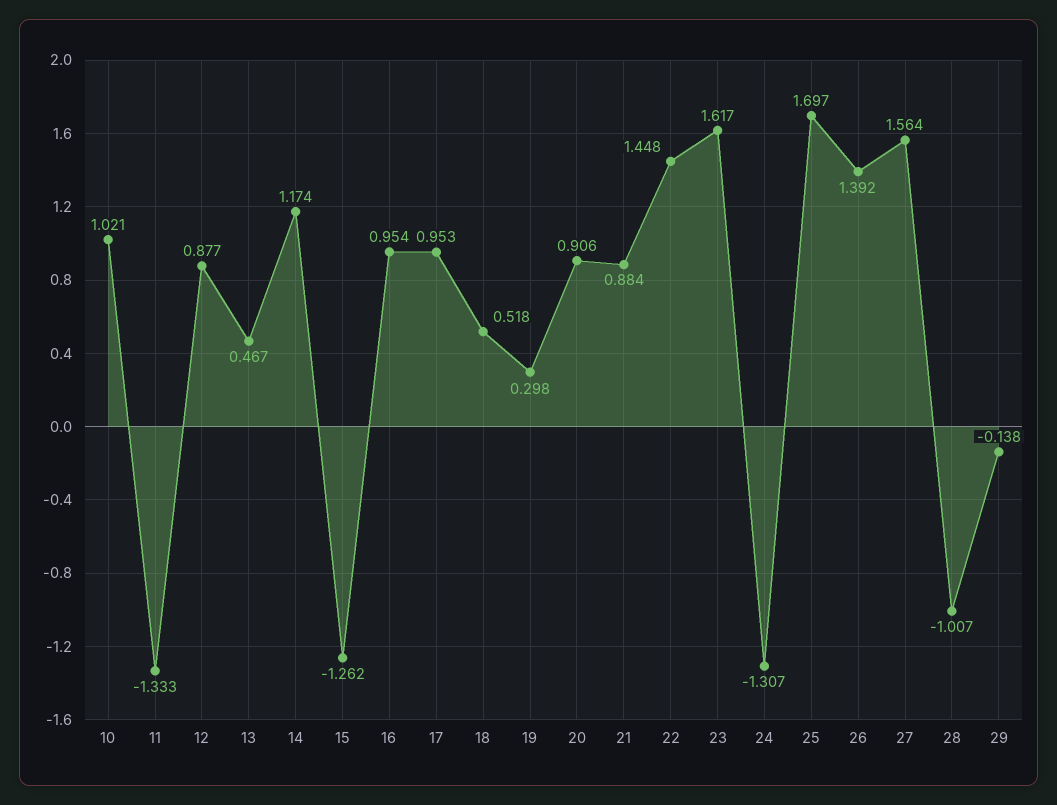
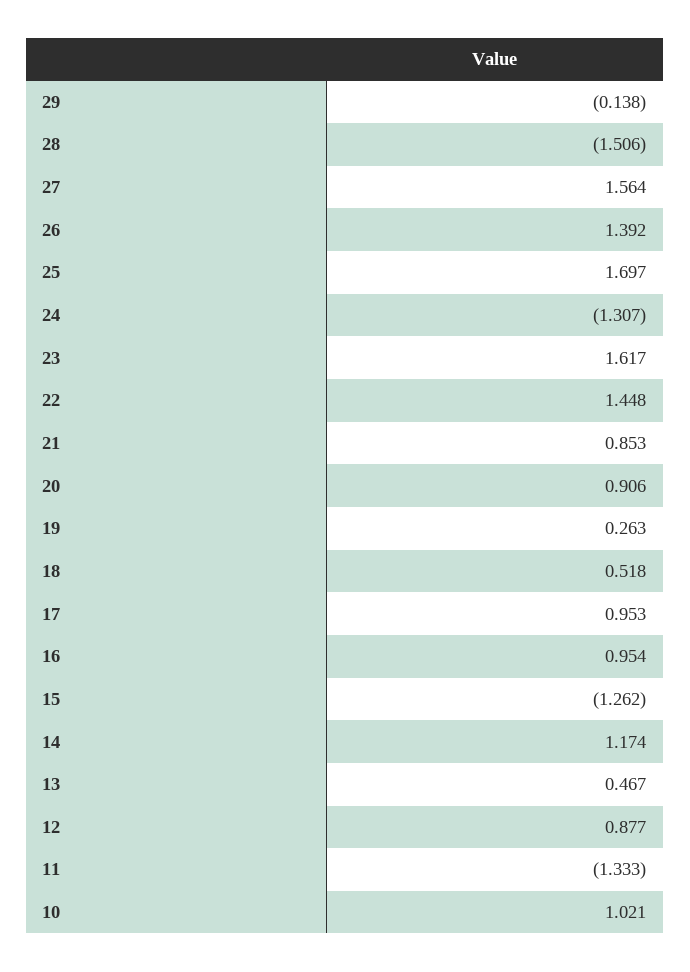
  {
    "10": 1.021,
    "11": -1.333,
    "12": 0.877,
    "13": 0.467,
    "14": 1.174,
    "15": -1.262,
    "16": 0.954,
    "17": 0.953,
    "18": 0.518,
-   "19": 0.298,
+   "19": 0.263,
    "20": 0.906,
-   "21": 0.884,
+   "21": 0.853,
    "22": 1.448,
    "23": 1.617,
    "24": -1.307,
    "25": 1.697,
    "26": 1.392,
    "27": 1.564,
-   "28": -1.007,
+   "28": -1.506,
    "29": -0.138
  }

